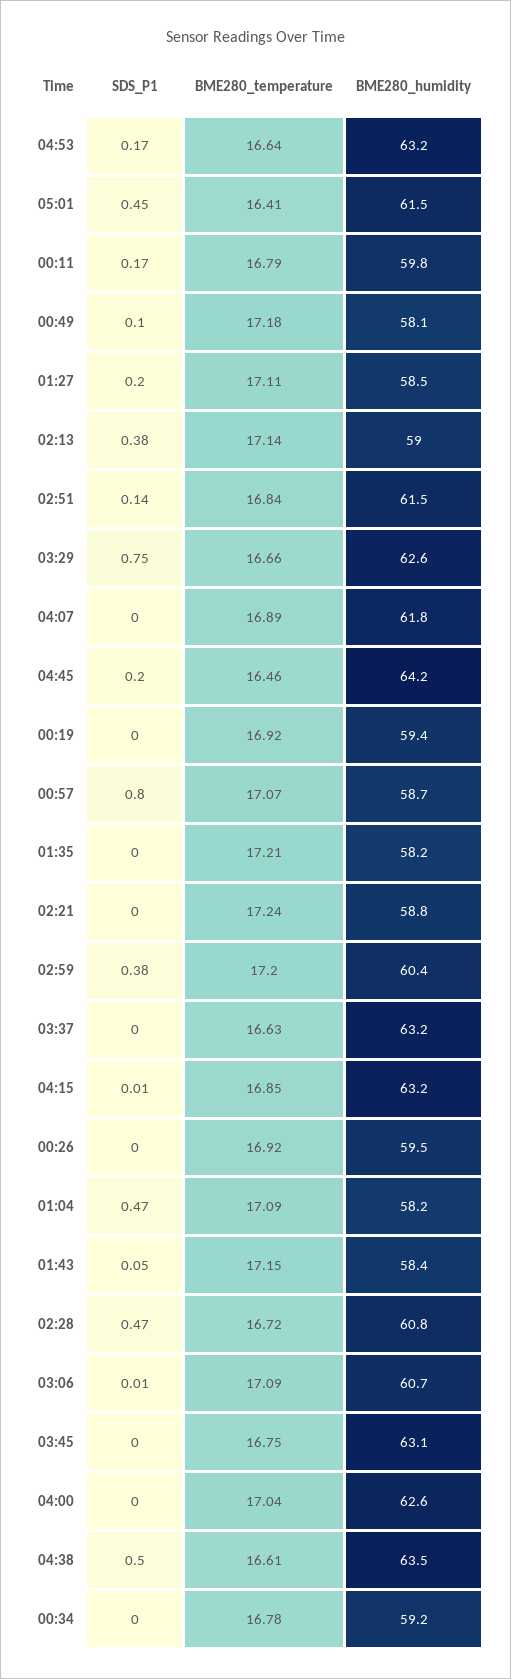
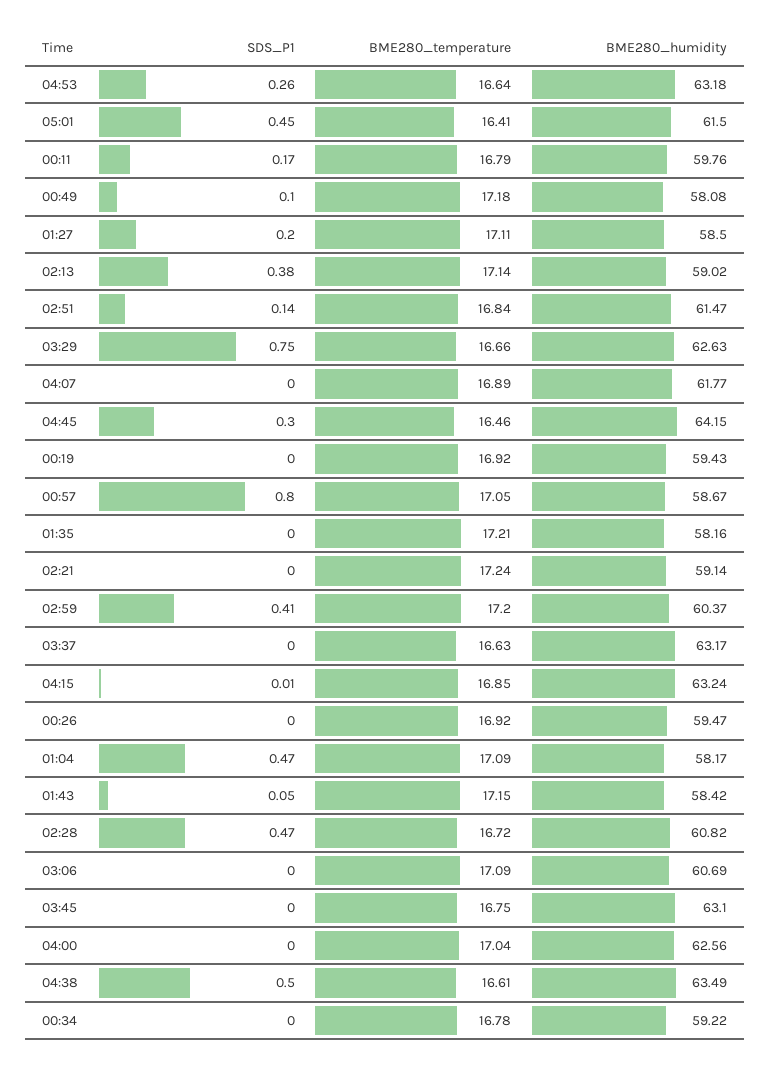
  {
    "SDS_P1": {
-     "04:53": 0.17,
+     "04:53": 0.26,
      "05:01": 0.45,
      "00:11": 0.17,
      "00:49": 0.1,
      "01:27": 0.2,
      "02:13": 0.38,
      "02:51": 0.14,
      "03:29": 0.75,
      "04:07": 0,
-     "04:45": 0.2,
+     "04:45": 0.3,
      "00:19": 0,
      "00:57": 0.8,
      "01:35": 0,
      "02:21": 0,
-     "02:59": 0.38,
+     "02:59": 0.41,
      "03:37": 0,
      "04:15": 0.01,
      "00:26": 0,
      "01:04": 0.47,
      "01:43": 0.05,
      "02:28": 0.47,
-     "03:06": 0.01,
+     "03:06": 0,
      "03:45": 0,
      "04:00": 0,
      "04:38": 0.5,
      "00:34": 0
    },
    "BME280_temperature": {
      "04:53": 16.64,
      "05:01": 16.41,
      "00:11": 16.79,
      "00:49": 17.18,
      "01:27": 17.11,
      "02:13": 17.14,
      "02:51": 16.84,
      "03:29": 16.66,
      "04:07": 16.89,
      "04:45": 16.46,
      "00:19": 16.92,
-     "00:57": 17.07,
+     "00:57": 17.05,
      "01:35": 17.21,
      "02:21": 17.24,
      "02:59": 17.2,
      "03:37": 16.63,
      "04:15": 16.85,
      "00:26": 16.92,
      "01:04": 17.09,
      "01:43": 17.15,
      "02:28": 16.72,
      "03:06": 17.09,
      "03:45": 16.75,
      "04:00": 17.04,
      "04:38": 16.61,
      "00:34": 16.78
    },
    "BME280_humidity": {
      "04:53": 63.18,
      "05:01": 61.5,
      "00:11": 59.76,
      "00:49": 58.08,
      "01:27": 58.5,
      "02:13": 59.02,
      "02:51": 61.47,
      "03:29": 62.63,
      "04:07": 61.77,
      "04:45": 64.15,
      "00:19": 59.43,
      "00:57": 58.67,
      "01:35": 58.16,
-     "02:21": 58.8,
+     "02:21": 59.14,
      "02:59": 60.37,
      "03:37": 63.17,
      "04:15": 63.24,
      "00:26": 59.47,
      "01:04": 58.17,
      "01:43": 58.42,
      "02:28": 60.82,
      "03:06": 60.69,
      "03:45": 63.1,
      "04:00": 62.56,
      "04:38": 63.49,
      "00:34": 59.22
    }
  }

